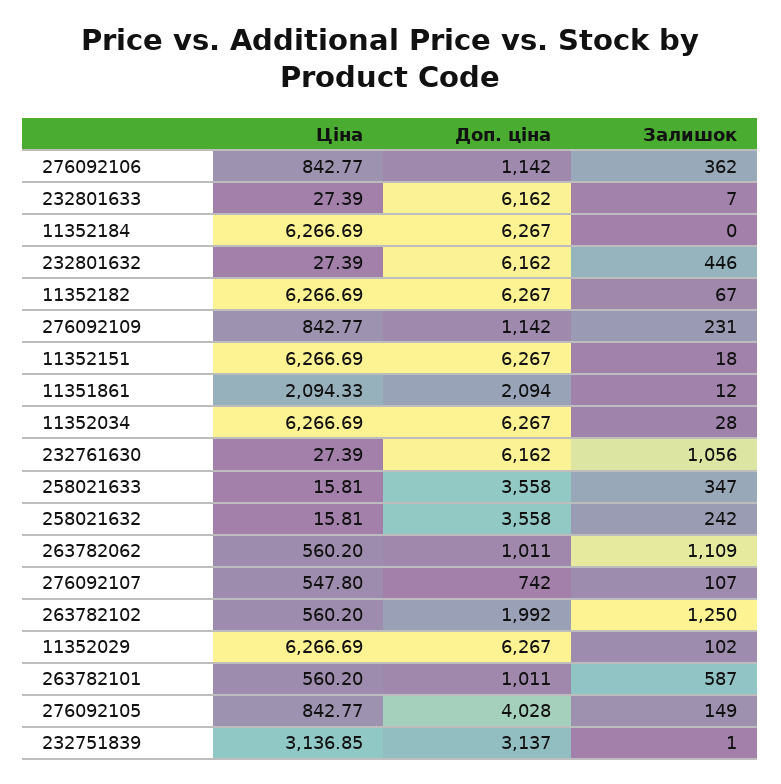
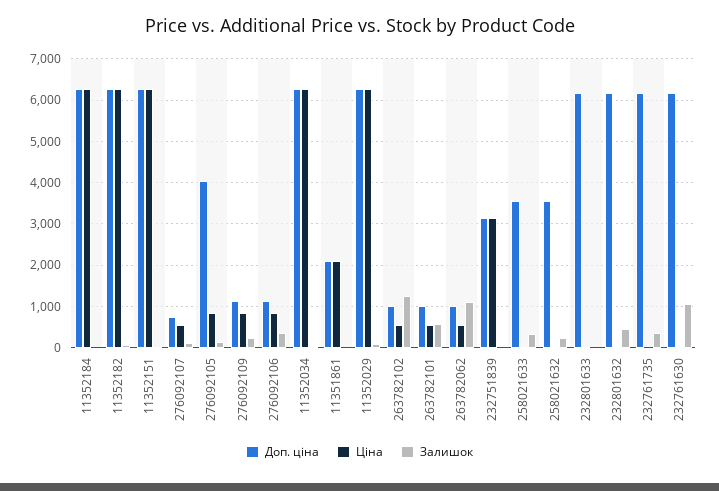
  {
    "Ціна": {
      "276092106": 842.77,
      "232801633": 27.39,
      "11352184": 6266.69,
      "232801632": 27.39,
      "11352182": 6266.69,
      "276092109": 842.77,
      "11352151": 6266.69,
      "11351861": 2094.33,
      "11352034": 6266.69,
      "232761630": 27.39,
      "258021633": 15.81,
      "258021632": 15.81,
      "263782062": 560.2,
      "276092107": 547.8,
      "263782102": 560.2,
      "11352029": 6266.69,
      "263782101": 560.2,
      "276092105": 842.77,
-     "232751839": 3136.85
+     "232751839": 3136.85,
+     "232761735": 0
    },
    "Доп. ціна": {
      "276092106": 1142,
      "232801633": 6162,
      "11352184": 6267,
      "232801632": 6162,
      "11352182": 6267,
      "276092109": 1142,
      "11352151": 6267,
      "11351861": 2094,
      "11352034": 6267,
      "232761630": 6162,
      "258021633": 3558,
      "258021632": 3558,
      "263782062": 1011,
      "276092107": 742,
-     "263782102": 1992,
+     "263782102": 1000,
      "11352029": 6267,
      "263782101": 1011,
      "276092105": 4028,
-     "232751839": 3137
+     "232751839": 3137,
+     "232761735": 6200
    },
    "Залишок": {
      "276092106": 362,
      "232801633": 7,
      "11352184": 0,
      "232801632": 446,
      "11352182": 67,
      "276092109": 231,
      "11352151": 18,
      "11351861": 12,
      "11352034": 28,
      "232761630": 1056,
      "258021633": 347,
      "258021632": 242,
      "263782062": 1109,
      "276092107": 107,
      "263782102": 1250,
      "11352029": 102,
      "263782101": 587,
      "276092105": 149,
-     "232751839": 1
+     "232751839": 1,
+     "232761735": 400
    }
  }

